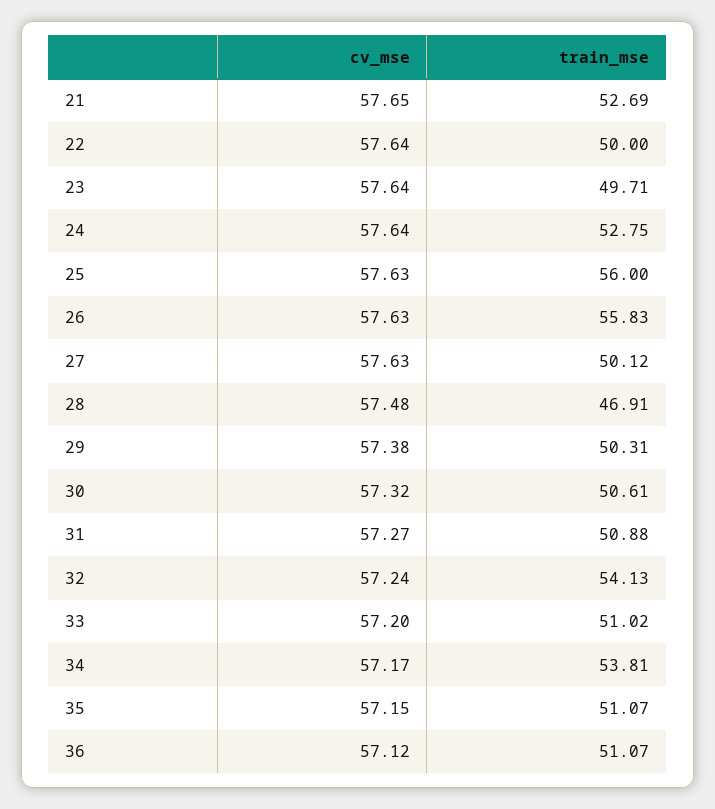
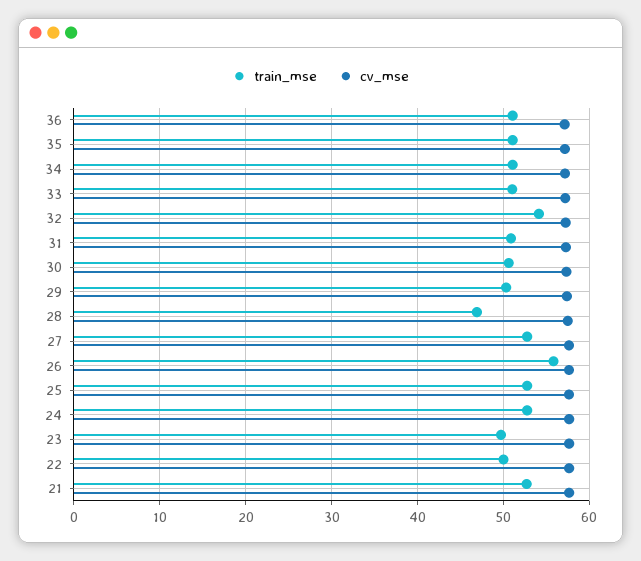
  {
    "cv_mse": {
      "21": 57.65,
      "22": 57.64,
      "23": 57.64,
      "24": 57.64,
      "25": 57.63,
      "26": 57.63,
      "27": 57.63,
      "28": 57.48,
      "29": 57.38,
      "30": 57.32,
      "31": 57.27,
      "32": 57.24,
      "33": 57.2,
      "34": 57.17,
      "35": 57.15,
      "36": 57.12
    },
    "train_mse": {
      "21": 52.69,
      "22": 50,
      "23": 49.71,
      "24": 52.75,
-     "25": 56,
+     "25": 53,
      "26": 55.83,
-     "27": 50.12,
+     "27": 53,
      "28": 46.91,
      "29": 50.31,
      "30": 50.61,
      "31": 50.88,
      "32": 54.13,
      "33": 51.02,
-     "34": 53.81,
+     "34": 51,
      "35": 51.07,
      "36": 51.07
    }
  }

